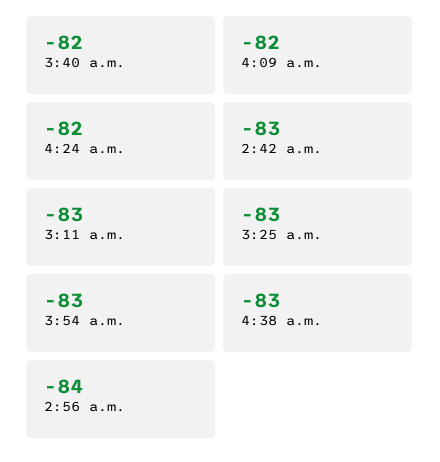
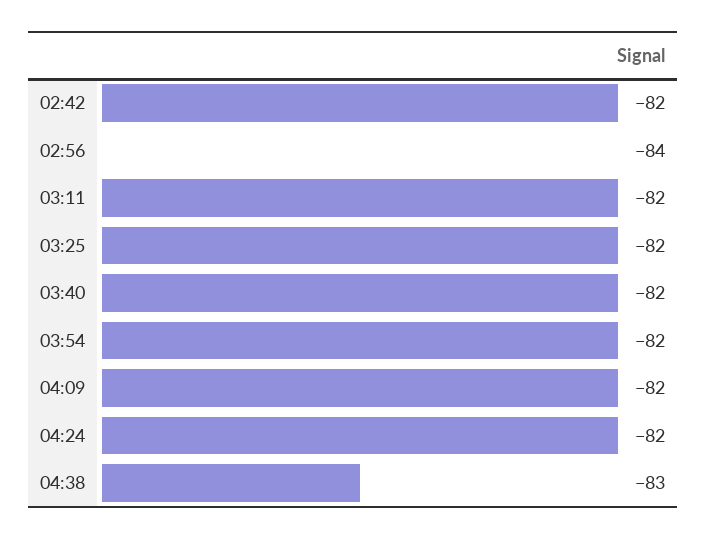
  {
    "3:40 a.m.": -82,
    "4:09 a.m.": -82,
    "4:24 a.m.": -82,
-   "2:42 a.m.": -83,
+   "2:42 a.m.": -82,
-   "3:11 a.m.": -83,
+   "3:11 a.m.": -82,
-   "3:25 a.m.": -83,
+   "3:25 a.m.": -82,
-   "3:54 a.m.": -83,
+   "3:54 a.m.": -82,
    "4:38 a.m.": -83,
    "2:56 a.m.": -84
  }

